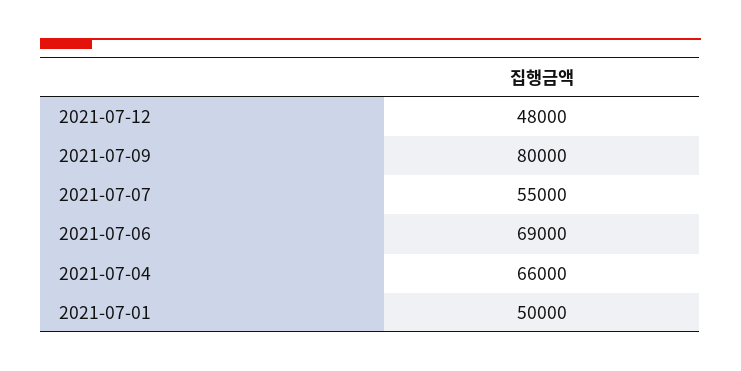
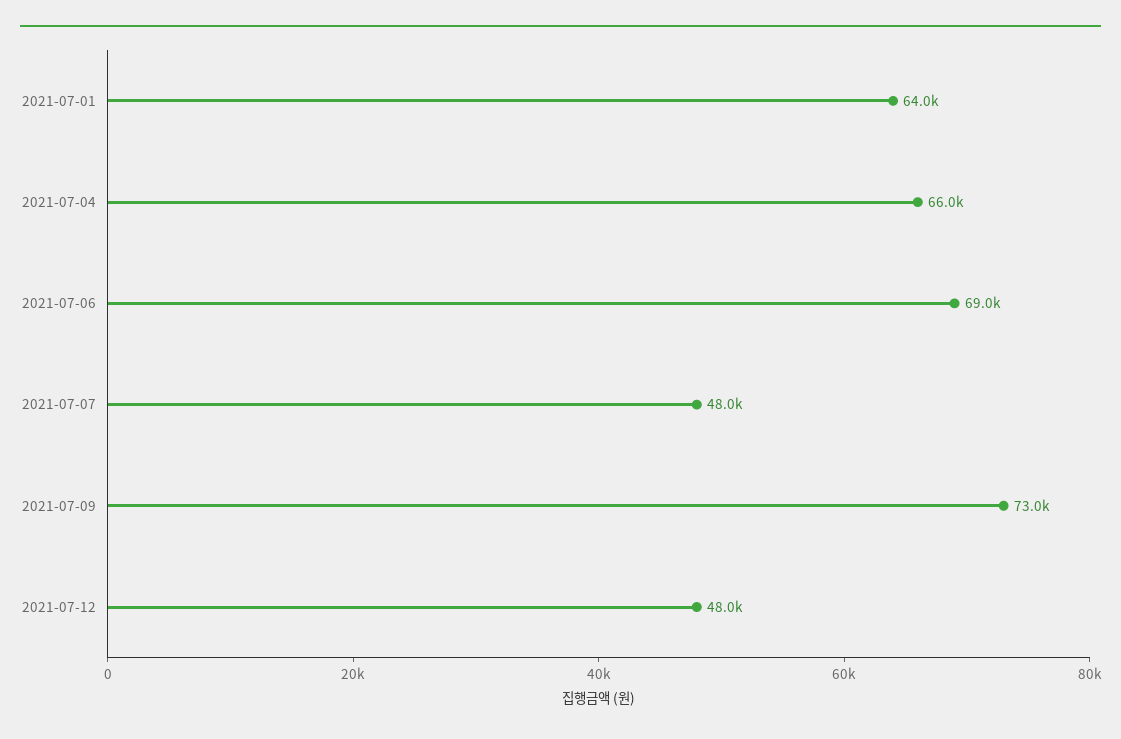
  {
    "2021-07-12": 48000,
-   "2021-07-09": 80000,
+   "2021-07-09": 73000,
-   "2021-07-07": 55000,
+   "2021-07-07": 48000,
    "2021-07-06": 69000,
    "2021-07-04": 66000,
-   "2021-07-01": 50000
+   "2021-07-01": 64000
  }

